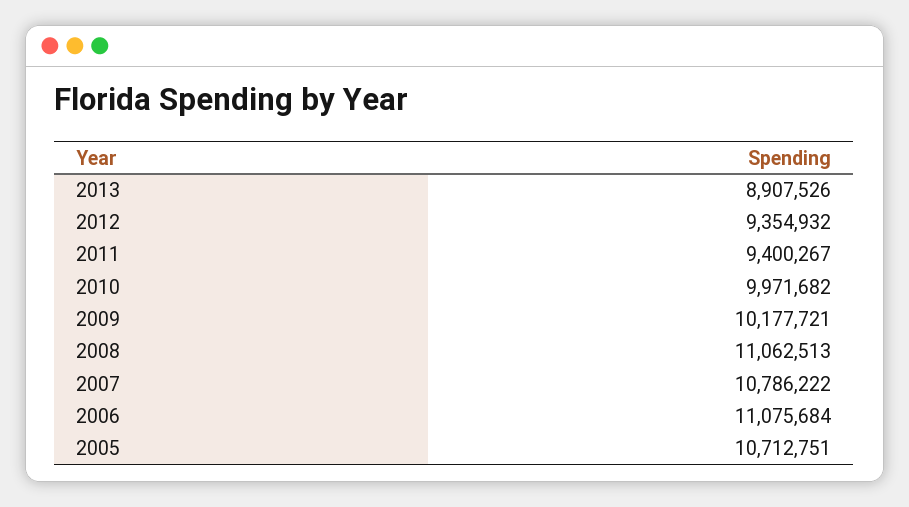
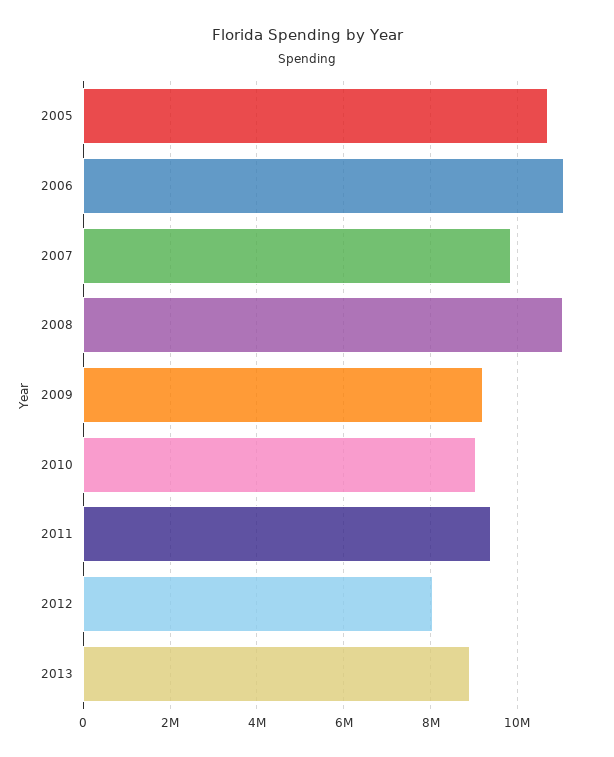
  {
    "2013": 8907526,
-   "2012": 9354932,
+   "2012": 8000000,
    "2011": 9400267,
-   "2010": 9971682,
+   "2010": 9000000,
-   "2009": 10177721,
+   "2009": 9200000,
    "2008": 11062513,
-   "2007": 10786222,
+   "2007": 9800000,
    "2006": 11075684,
    "2005": 10712751
  }

